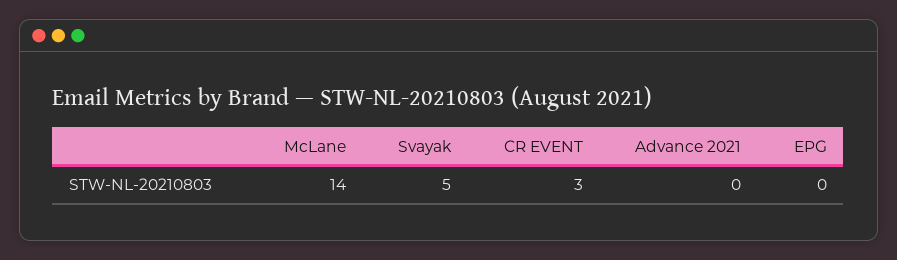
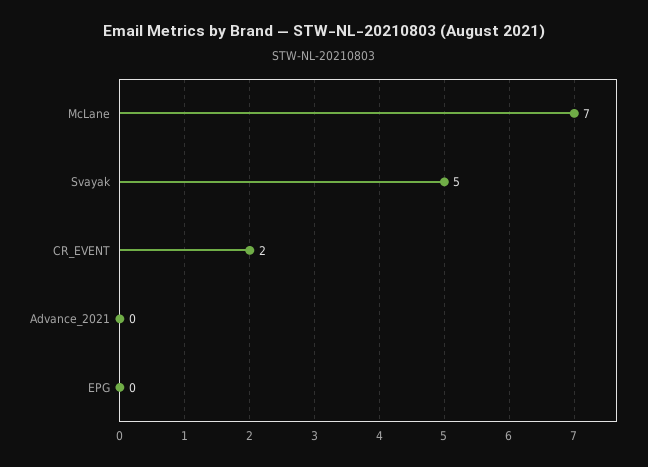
  {
-   "McLane": 14,
+   "McLane": 7,
    "Svayak": 5,
-   "CR EVENT": 3,
+   "CR EVENT": 2,
    "Advance 2021": 0,
    "EPG": 0
  }

